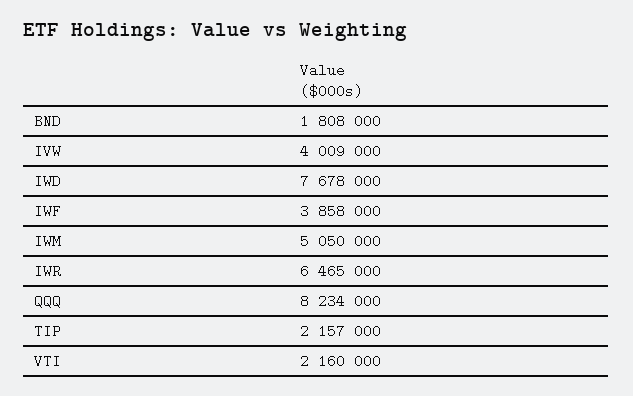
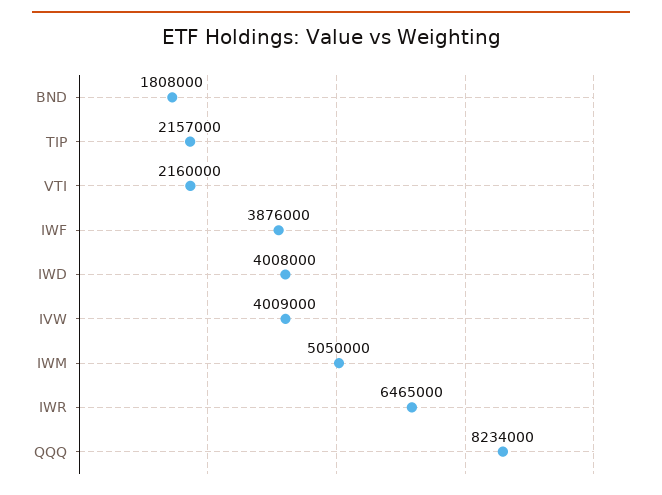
  {
    "BND": 1808000,
    "IVW": 4009000,
-   "IWD": 7678000,
+   "IWD": 4008000,
-   "IWF": 3858000,
+   "IWF": 3876000,
    "IWM": 5050000,
    "IWR": 6465000,
    "QQQ": 8234000,
    "TIP": 2157000,
    "VTI": 2160000
  }

